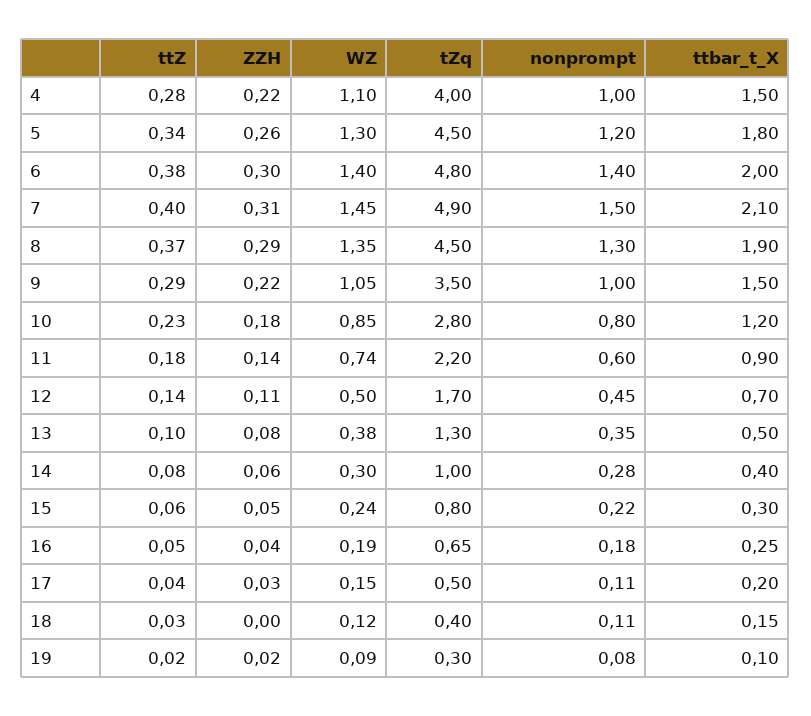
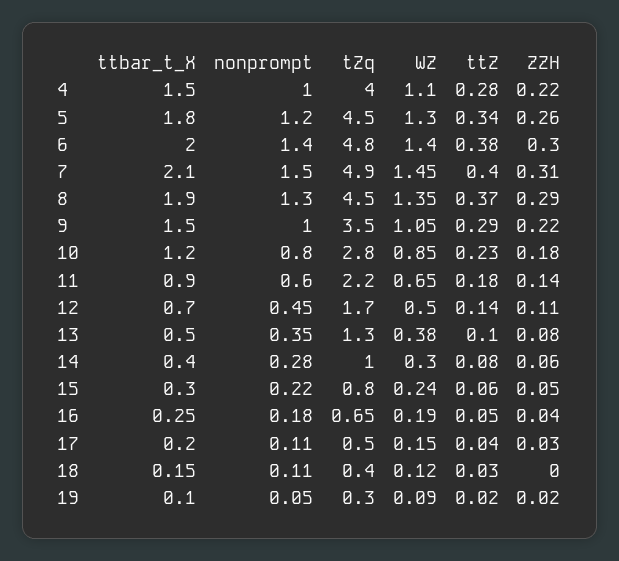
  {
    "ttZ": {
      "4": 0.28,
      "5": 0.34,
      "6": 0.38,
      "7": 0.4,
      "8": 0.37,
      "9": 0.29,
      "10": 0.23,
      "11": 0.18,
      "12": 0.14,
      "13": 0.1,
      "14": 0.08,
      "15": 0.06,
      "16": 0.05,
      "17": 0.04,
      "18": 0.03,
      "19": 0.02
    },
    "ZZH": {
      "4": 0.22,
      "5": 0.26,
      "6": 0.3,
      "7": 0.31,
      "8": 0.29,
      "9": 0.22,
      "10": 0.18,
      "11": 0.14,
      "12": 0.11,
      "13": 0.08,
      "14": 0.06,
      "15": 0.05,
      "16": 0.04,
      "17": 0.03,
      "18": 0,
      "19": 0.02
    },
    "WZ": {
      "4": 1.1,
      "5": 1.3,
      "6": 1.4,
      "7": 1.45,
      "8": 1.35,
      "9": 1.05,
      "10": 0.85,
-     "11": 0.74,
+     "11": 0.65,
      "12": 0.5,
      "13": 0.38,
      "14": 0.3,
      "15": 0.24,
      "16": 0.19,
      "17": 0.15,
      "18": 0.12,
      "19": 0.09
    },
    "tZq": {
      "4": 4,
      "5": 4.5,
      "6": 4.8,
      "7": 4.9,
      "8": 4.5,
      "9": 3.5,
      "10": 2.8,
      "11": 2.2,
      "12": 1.7,
      "13": 1.3,
      "14": 1,
      "15": 0.8,
      "16": 0.65,
      "17": 0.5,
      "18": 0.4,
      "19": 0.3
    },
    "nonprompt": {
      "4": 1,
      "5": 1.2,
      "6": 1.4,
      "7": 1.5,
      "8": 1.3,
      "9": 1,
      "10": 0.8,
      "11": 0.6,
      "12": 0.45,
      "13": 0.35,
      "14": 0.28,
      "15": 0.22,
      "16": 0.18,
      "17": 0.11,
      "18": 0.11,
-     "19": 0.08
+     "19": 0.05
    },
    "ttbar_t_X": {
      "4": 1.5,
      "5": 1.8,
      "6": 2,
      "7": 2.1,
      "8": 1.9,
      "9": 1.5,
      "10": 1.2,
      "11": 0.9,
      "12": 0.7,
      "13": 0.5,
      "14": 0.4,
      "15": 0.3,
      "16": 0.25,
      "17": 0.2,
      "18": 0.15,
      "19": 0.1
    }
  }

